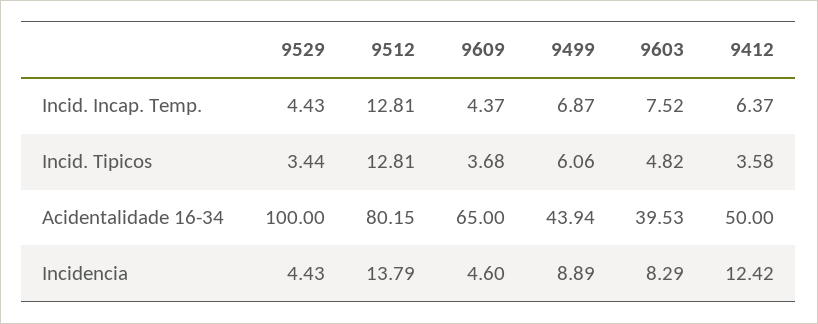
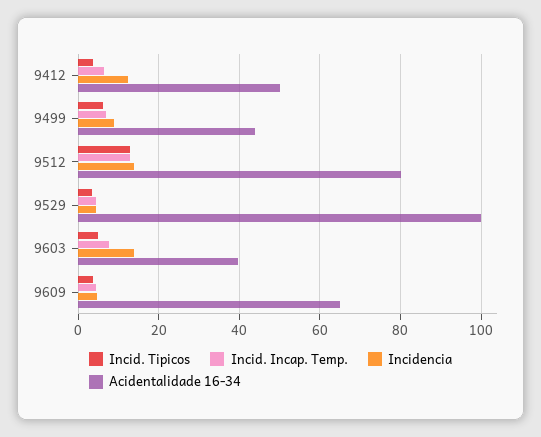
  {
    "Incid. Incap. Temp.": {
      "9529": 4.43,
      "9512": 12.81,
      "9609": 4.37,
      "9499": 6.87,
      "9603": 7.52,
      "9412": 6.37
    },
    "Incid. Tipicos": {
      "9529": 3.44,
      "9512": 12.81,
      "9609": 3.68,
      "9499": 6.06,
      "9603": 4.82,
      "9412": 3.58
    },
    "Acidentalidade 16-34": {
      "9529": 100,
      "9512": 80.15,
      "9609": 65,
      "9499": 43.94,
      "9603": 39.53,
      "9412": 50
    },
    "Incidencia": {
      "9529": 4.43,
      "9512": 13.79,
      "9609": 4.6,
      "9499": 8.89,
-     "9603": 8.29,
+     "9603": 14,
      "9412": 12.42
    }
  }

